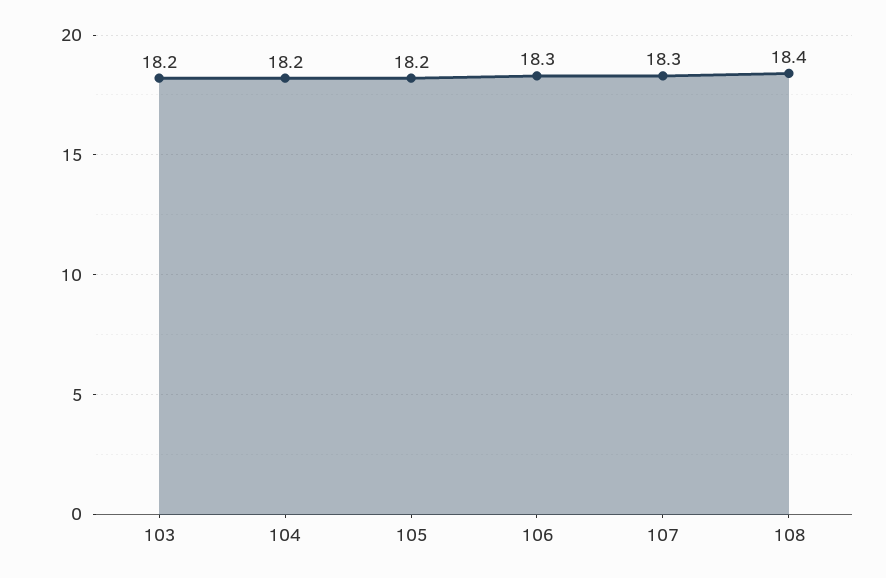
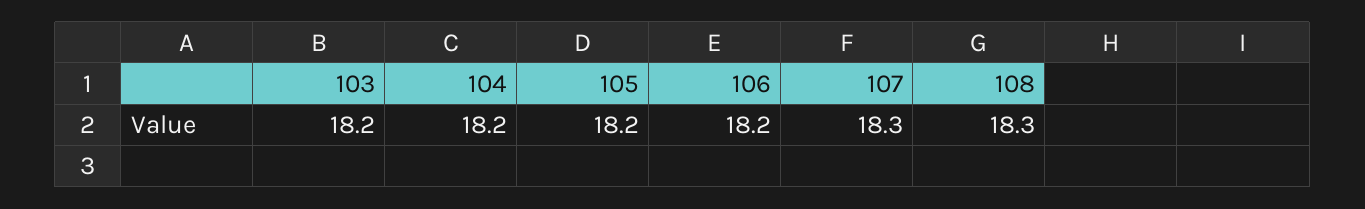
  {
    "103": 18.2,
    "104": 18.2,
    "105": 18.2,
-   "106": 18.3,
+   "106": 18.2,
    "107": 18.3,
-   "108": 18.4
+   "108": 18.3
  }

